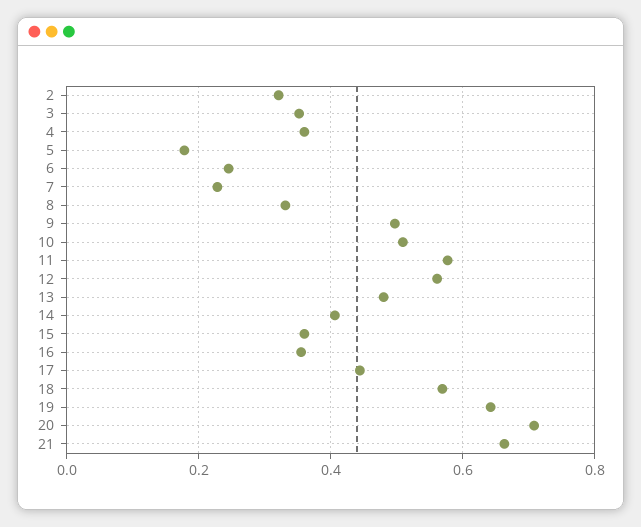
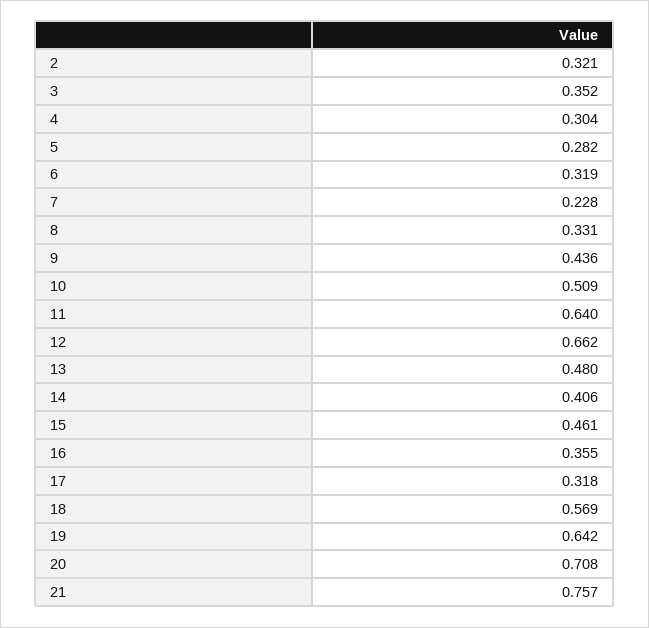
  {
    "2": 0.321,
    "3": 0.352,
-   "4": 0.36,
+   "4": 0.304,
-   "5": 0.18,
+   "5": 0.282,
-   "6": 0.24,
+   "6": 0.319,
    "7": 0.228,
    "8": 0.331,
-   "9": 0.5,
+   "9": 0.436,
    "10": 0.509,
-   "11": 0.58,
+   "11": 0.64,
-   "12": 0.56,
+   "12": 0.662,
    "13": 0.48,
    "14": 0.406,
-   "15": 0.36,
+   "15": 0.461,
    "16": 0.355,
-   "17": 0.44,
+   "17": 0.318,
    "18": 0.569,
    "19": 0.642,
    "20": 0.708,
-   "21": 0.66
+   "21": 0.757
  }

